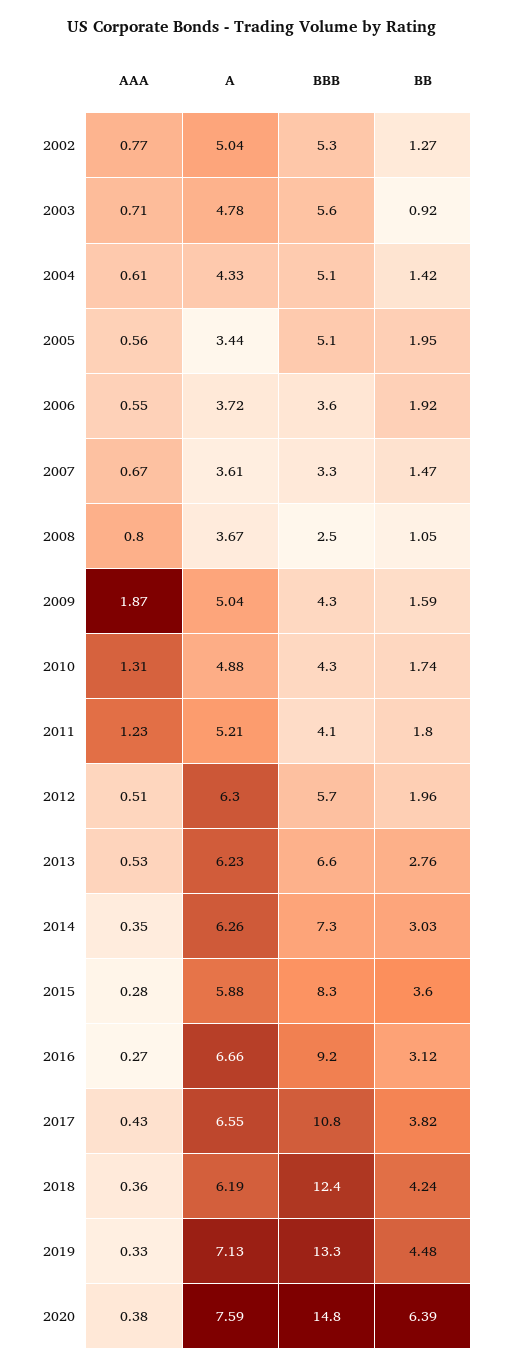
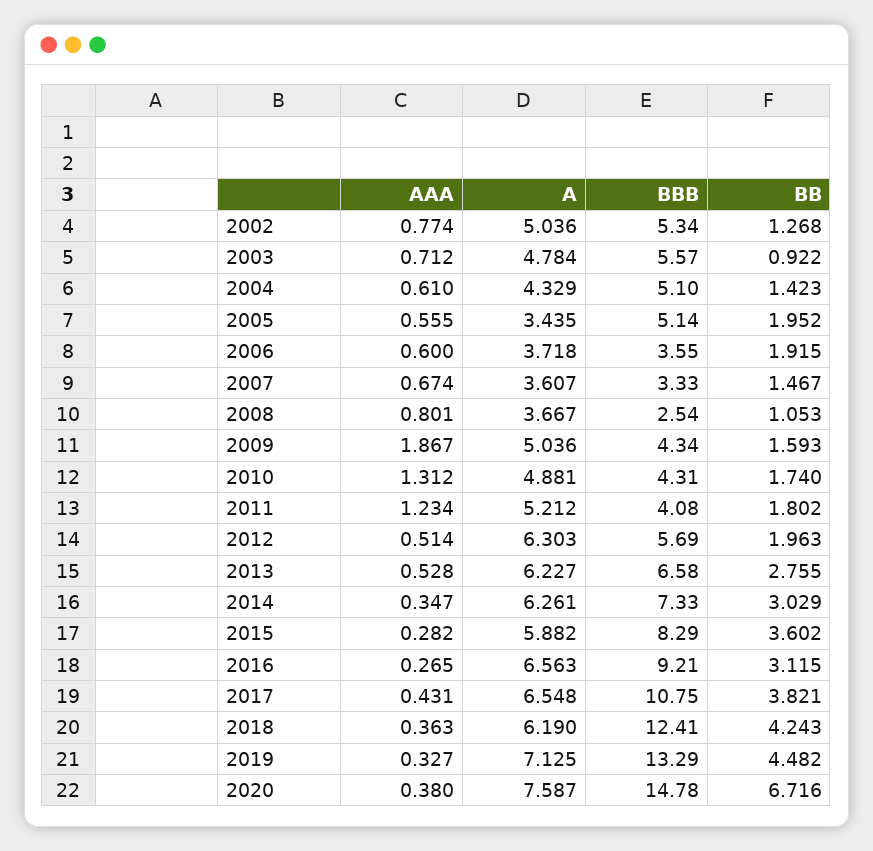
  {
    "AAA": {
      "2002": 0.774,
      "2003": 0.712,
      "2004": 0.61,
      "2005": 0.555,
-     "2006": 0.55,
+     "2006": 0.6,
      "2007": 0.674,
      "2008": 0.801,
      "2009": 1.867,
      "2010": 1.312,
      "2011": 1.234,
      "2012": 0.514,
      "2013": 0.528,
      "2014": 0.347,
      "2015": 0.282,
      "2016": 0.265,
      "2017": 0.431,
      "2018": 0.363,
      "2019": 0.327,
      "2020": 0.38
    },
    "A": {
      "2002": 5.036,
      "2003": 4.784,
      "2004": 4.329,
      "2005": 3.435,
      "2006": 3.718,
      "2007": 3.607,
      "2008": 3.667,
      "2009": 5.036,
      "2010": 4.881,
      "2011": 5.212,
      "2012": 6.303,
      "2013": 6.227,
      "2014": 6.261,
      "2015": 5.882,
-     "2016": 6.66,
+     "2016": 6.563,
      "2017": 6.548,
      "2018": 6.19,
      "2019": 7.125,
      "2020": 7.587
    },
    "BBB": {
      "2002": 5.34,
      "2003": 5.57,
      "2004": 5.1,
      "2005": 5.14,
      "2006": 3.55,
      "2007": 3.33,
      "2008": 2.54,
      "2009": 4.34,
      "2010": 4.31,
      "2011": 4.08,
      "2012": 5.69,
      "2013": 6.58,
      "2014": 7.33,
      "2015": 8.29,
      "2016": 9.21,
      "2017": 10.75,
      "2018": 12.41,
      "2019": 13.29,
      "2020": 14.78
    },
    "BB": {
      "2002": 1.268,
      "2003": 0.922,
      "2004": 1.423,
      "2005": 1.952,
      "2006": 1.915,
      "2007": 1.467,
      "2008": 1.053,
      "2009": 1.593,
      "2010": 1.74,
      "2011": 1.802,
      "2012": 1.963,
      "2013": 2.755,
      "2014": 3.029,
      "2015": 3.602,
      "2016": 3.115,
      "2017": 3.821,
      "2018": 4.243,
      "2019": 4.482,
-     "2020": 6.39
+     "2020": 6.716
    }
  }

